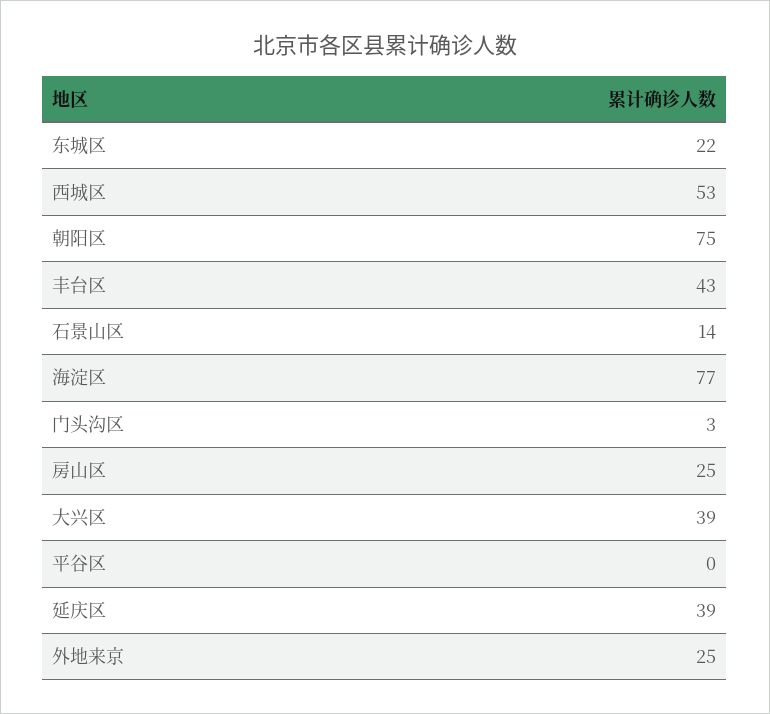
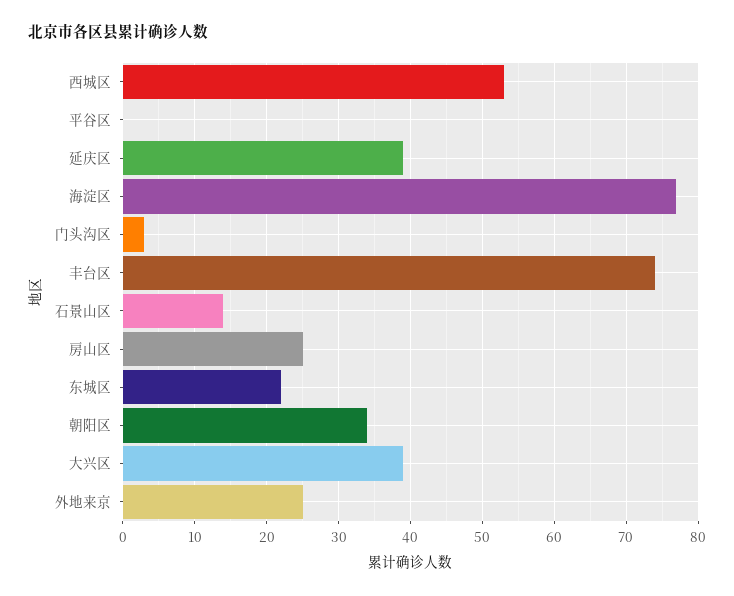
  {
    "东城区": 22,
    "西城区": 53,
-   "朝阳区": 75,
+   "朝阳区": 34,
-   "丰台区": 43,
+   "丰台区": 74,
    "石景山区": 14,
    "海淀区": 77,
    "门头沟区": 3,
    "房山区": 25,
    "大兴区": 39,
    "平谷区": 0,
    "延庆区": 39,
    "外地来京": 25
  }

